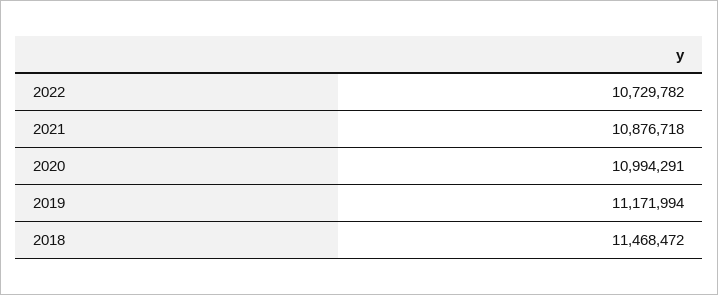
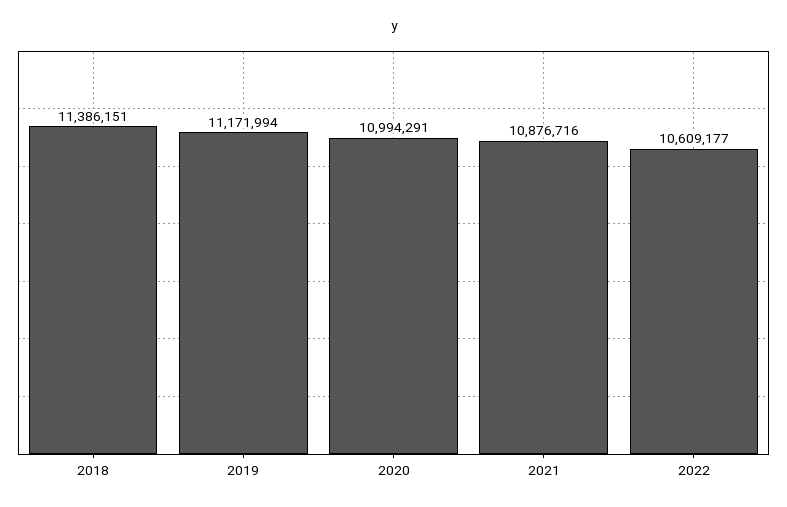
  {
-   "2022": 10729782,
+   "2022": 10609177,
-   "2021": 10876718,
+   "2021": 10876716,
    "2020": 10994291,
    "2019": 11171994,
-   "2018": 11468472
+   "2018": 11386151
  }

